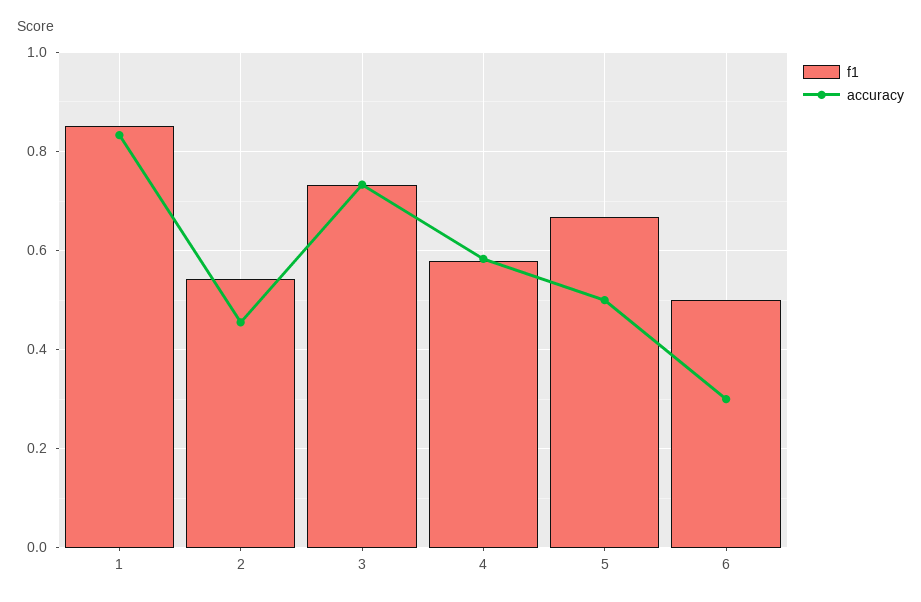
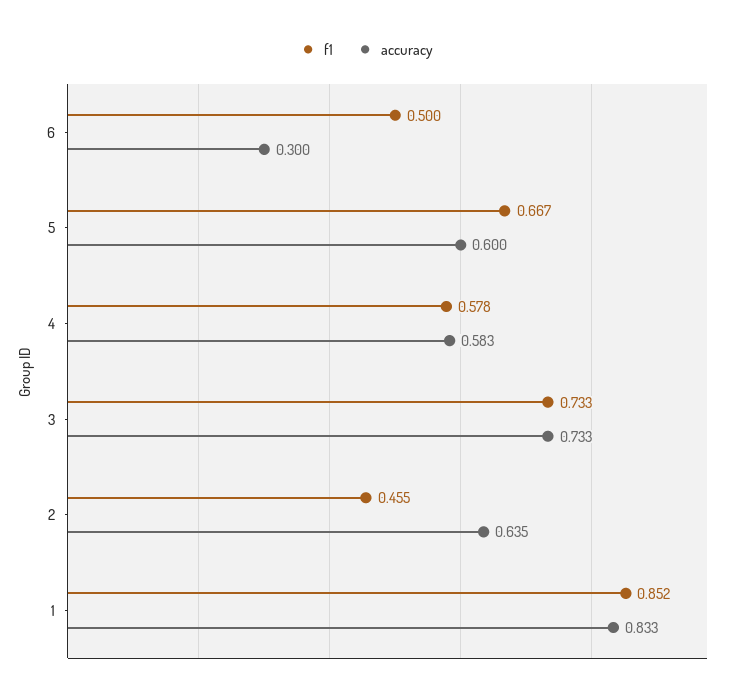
  {
    "f1": {
      "1": 0.852,
-     "2": 0.54,
+     "2": 0.455,
      "3": 0.733,
      "4": 0.578,
      "5": 0.667,
      "6": 0.5
    },
    "accuracy": {
      "1": 0.833,
-     "2": 0.46,
+     "2": 0.635,
      "3": 0.733,
      "4": 0.583,
-     "5": 0.5,
+     "5": 0.6,
      "6": 0.3
    }
  }

